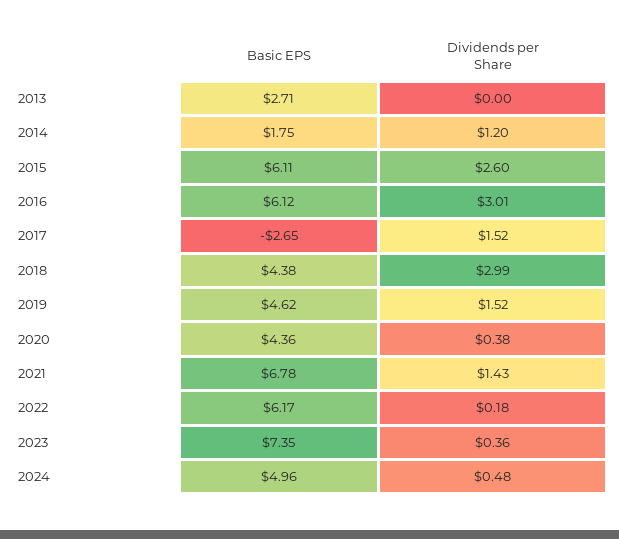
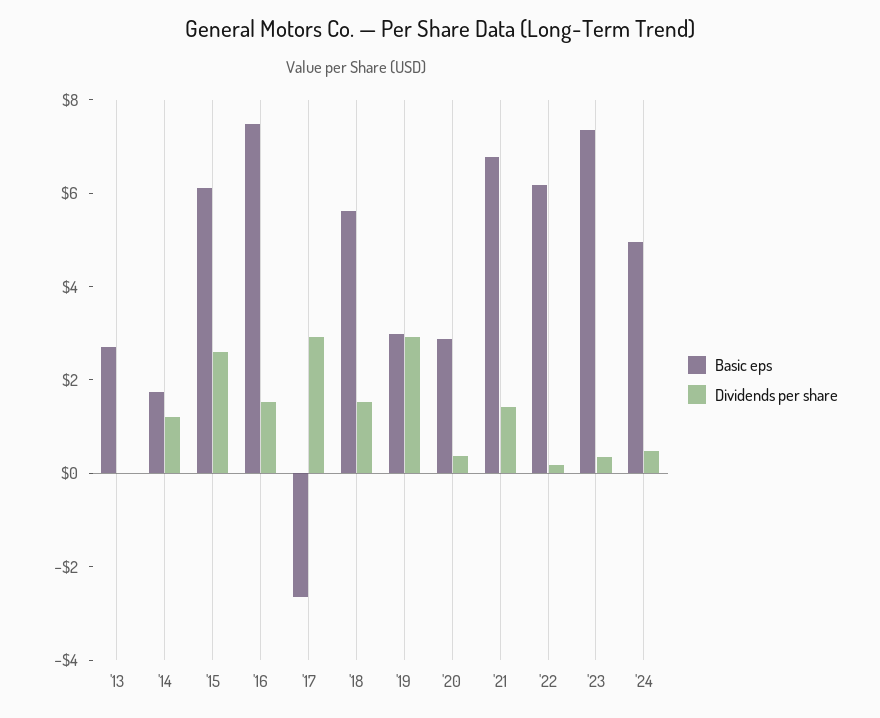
  {
    "Basic EPS": {
      "2013": 2.71,
      "2014": 1.75,
      "2015": 6.11,
-     "2016": 6.12,
+     "2016": 7.5,
      "2017": -2.65,
-     "2018": 4.38,
+     "2018": 5.5,
-     "2019": 4.62,
+     "2019": 3,
-     "2020": 4.36,
+     "2020": 3,
      "2021": 6.78,
      "2022": 6.17,
      "2023": 7.35,
      "2024": 4.96
    },
    "Dividends per Share": {
      "2013": 0,
      "2014": 1.2,
      "2015": 2.6,
-     "2016": 3.01,
+     "2016": 1.5,
-     "2017": 1.52,
+     "2017": 3,
-     "2018": 2.99,
+     "2018": 1.5,
-     "2019": 1.52,
+     "2019": 3,
      "2020": 0.38,
      "2021": 1.43,
      "2022": 0.18,
      "2023": 0.36,
      "2024": 0.48
    }
  }

